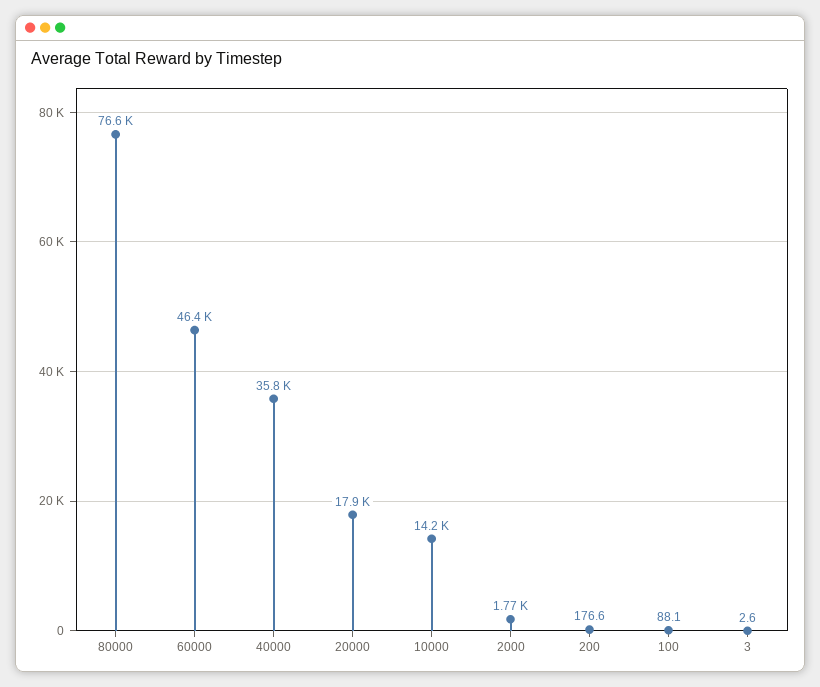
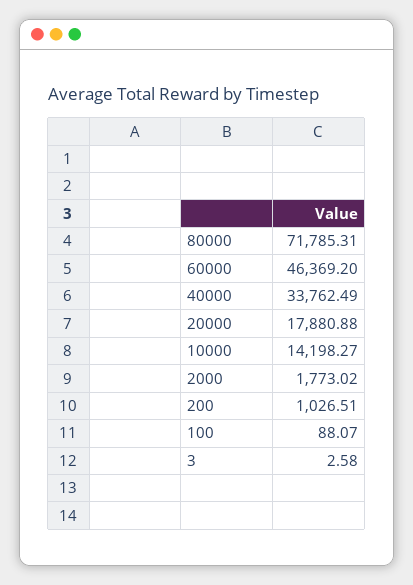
  {
-   "80000": 76600,
+   "80000": 71785.31,
    "60000": 46369.2,
-   "40000": 35800,
+   "40000": 33762.49,
    "20000": 17880.88,
    "10000": 14198.27,
    "2000": 1773.02,
-   "200": 176.6,
+   "200": 1026.51,
    "100": 88.07,
    "3": 2.58
  }

